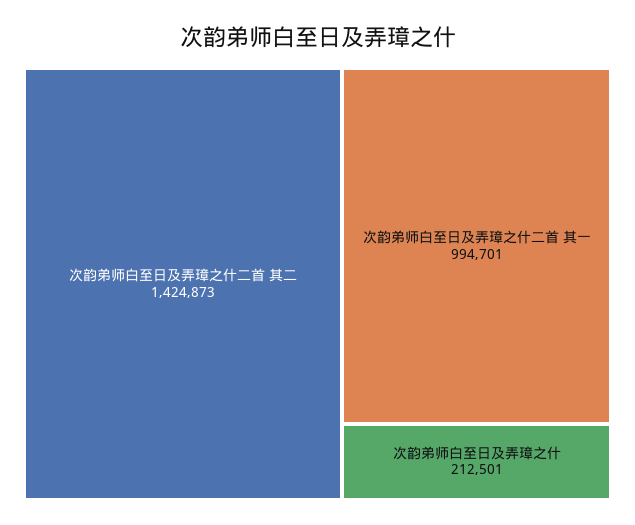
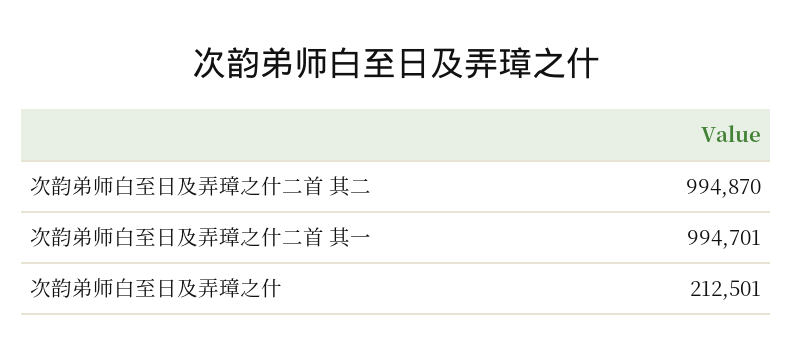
  {
-   "次韵弟师白至日及弄璋之什二首 其二": 1424873,
+   "次韵弟师白至日及弄璋之什二首 其二": 994870,
    "次韵弟师白至日及弄璋之什二首 其一": 994701,
    "次韵弟师白至日及弄璋之什": 212501
  }

